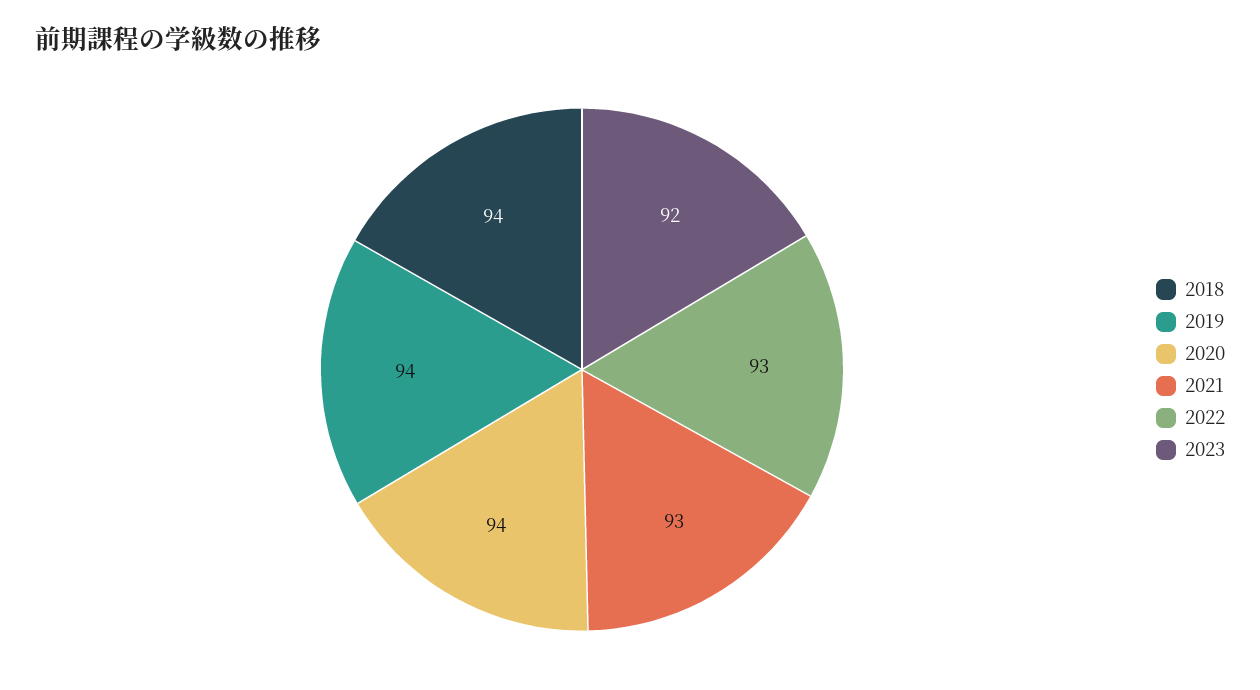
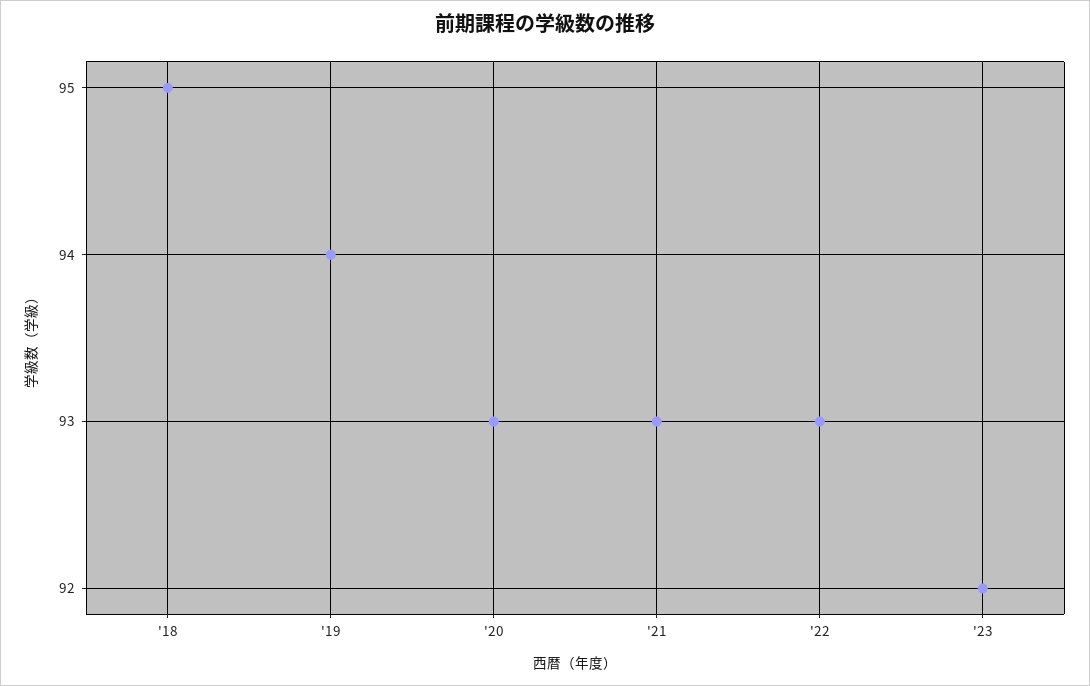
  {
-   "2018": 94,
+   "2018": 95,
    "2019": 94,
-   "2020": 94,
+   "2020": 93,
    "2021": 93,
    "2022": 93,
    "2023": 92
  }

